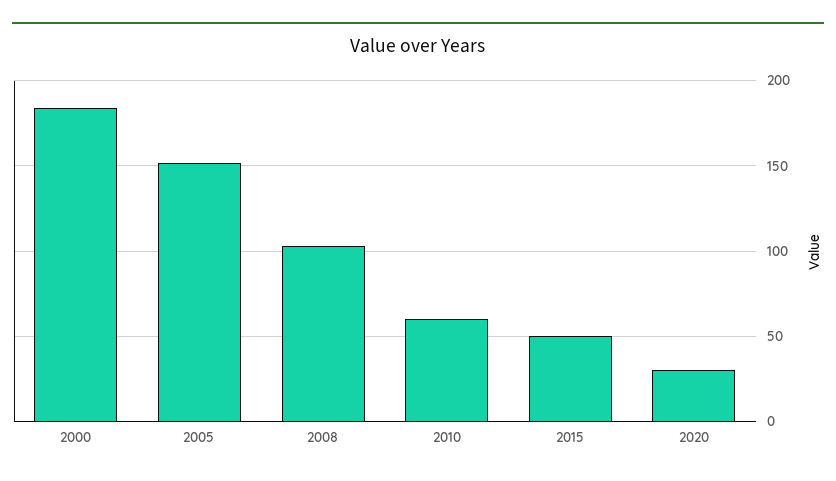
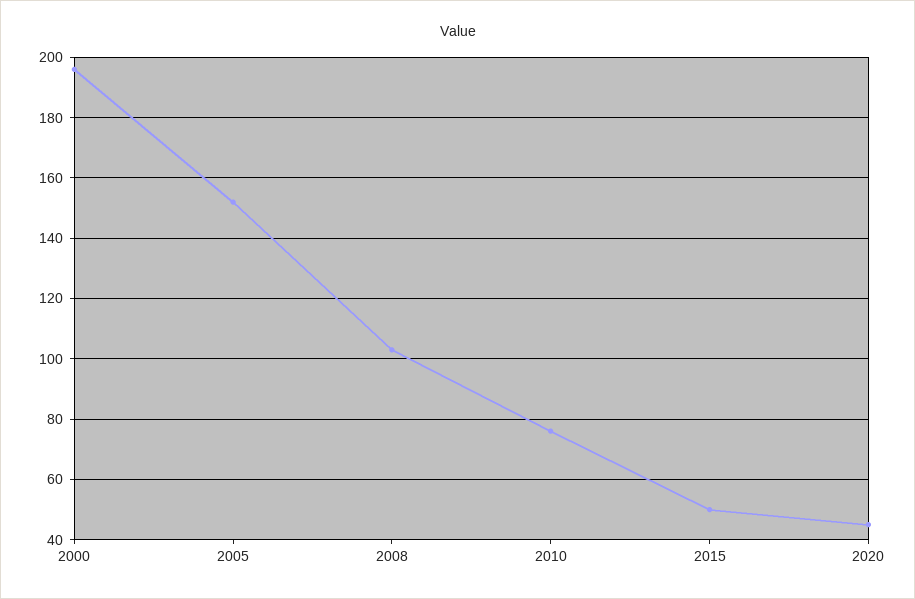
  {
-   "2000": 185,
+   "2000": 195,
    "2005": 150,
    "2008": 105,
-   "2010": 60,
+   "2010": 75,
    "2015": 50,
-   "2020": 30
+   "2020": 45
  }

